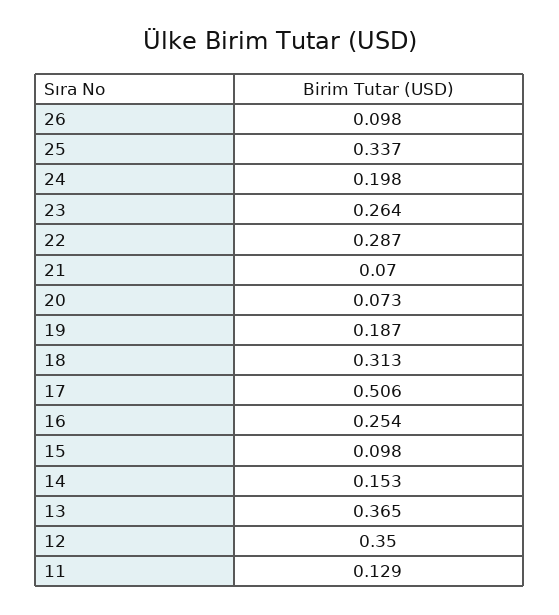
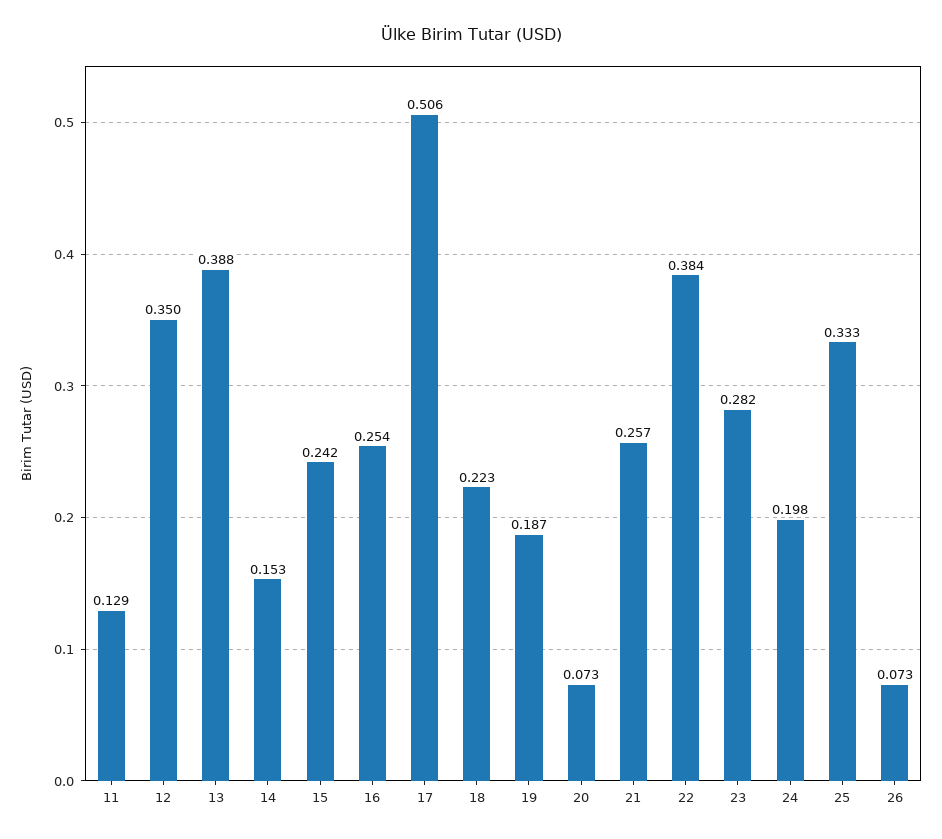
  {
-   "26": 0.098,
+   "26": 0.073,
-   "25": 0.337,
+   "25": 0.333,
    "24": 0.198,
-   "23": 0.264,
+   "23": 0.282,
-   "22": 0.287,
+   "22": 0.384,
-   "21": 0.07,
+   "21": 0.257,
    "20": 0.073,
    "19": 0.187,
-   "18": 0.313,
+   "18": 0.223,
    "17": 0.506,
    "16": 0.254,
-   "15": 0.098,
+   "15": 0.242,
    "14": 0.153,
-   "13": 0.365,
+   "13": 0.388,
    "12": 0.35,
    "11": 0.129
  }

